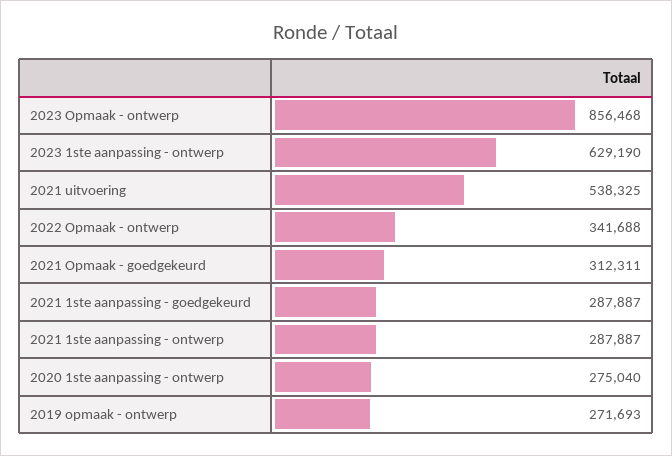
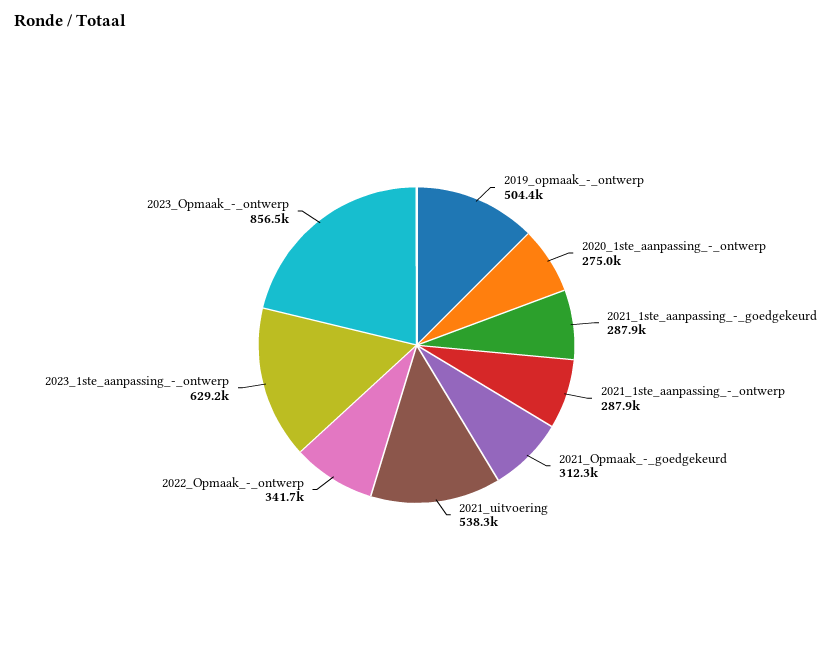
  {
    "2023 Opmaak - ontwerp": 856468,
    "2023 1ste aanpassing - ontwerp": 629190,
    "2021 uitvoering": 538325,
    "2022 Opmaak - ontwerp": 341688,
    "2021 Opmaak - goedgekeurd": 312311,
    "2021 1ste aanpassing - goedgekeurd": 287887,
    "2021 1ste aanpassing - ontwerp": 287887,
    "2020 1ste aanpassing - ontwerp": 275040,
-   "2019 opmaak - ontwerp": 271693
+   "2019 opmaak - ontwerp": 504400
  }

